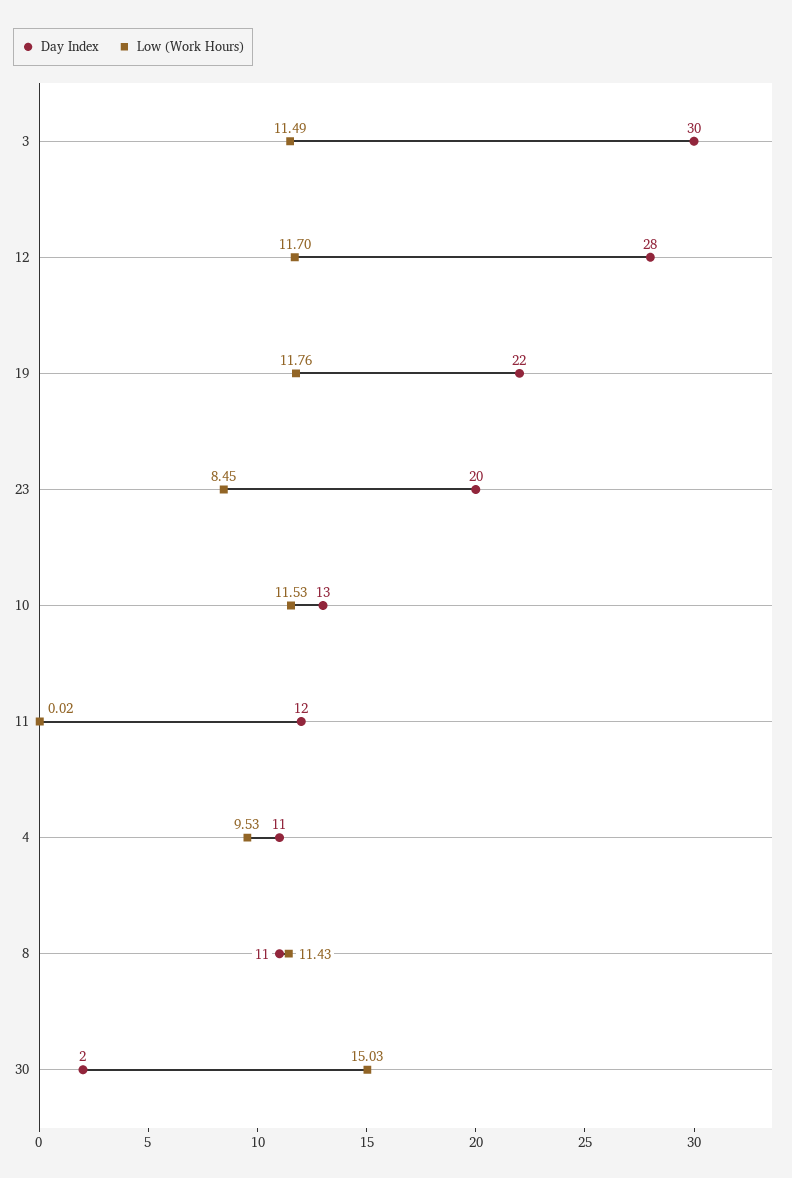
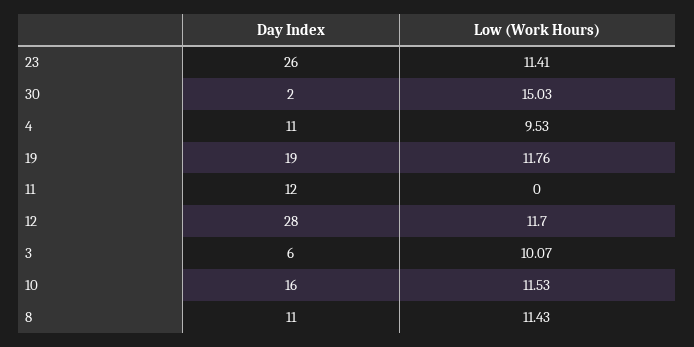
  {
    "Day Index": {
-     "3": 30,
+     "3": 6,
      "12": 28,
-     "19": 22,
+     "19": 19,
-     "23": 20,
+     "23": 26,
-     "10": 13,
+     "10": 16,
      "11": 12,
      "4": 11,
      "8": 11,
      "30": 2
    },
    "Low (Work Hours)": {
-     "3": 11.49,
+     "3": 10.07,
      "12": 11.7,
      "19": 11.76,
-     "23": 8.45,
+     "23": 11.41,
      "10": 11.53,
-     "11": 0.02,
+     "11": 0,
      "4": 9.53,
      "8": 11.43,
      "30": 15.03
    }
  }

